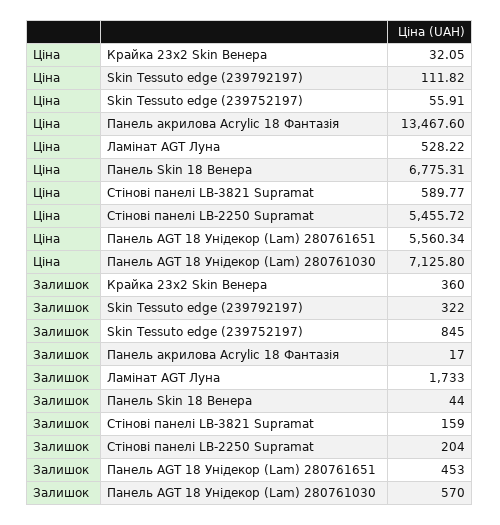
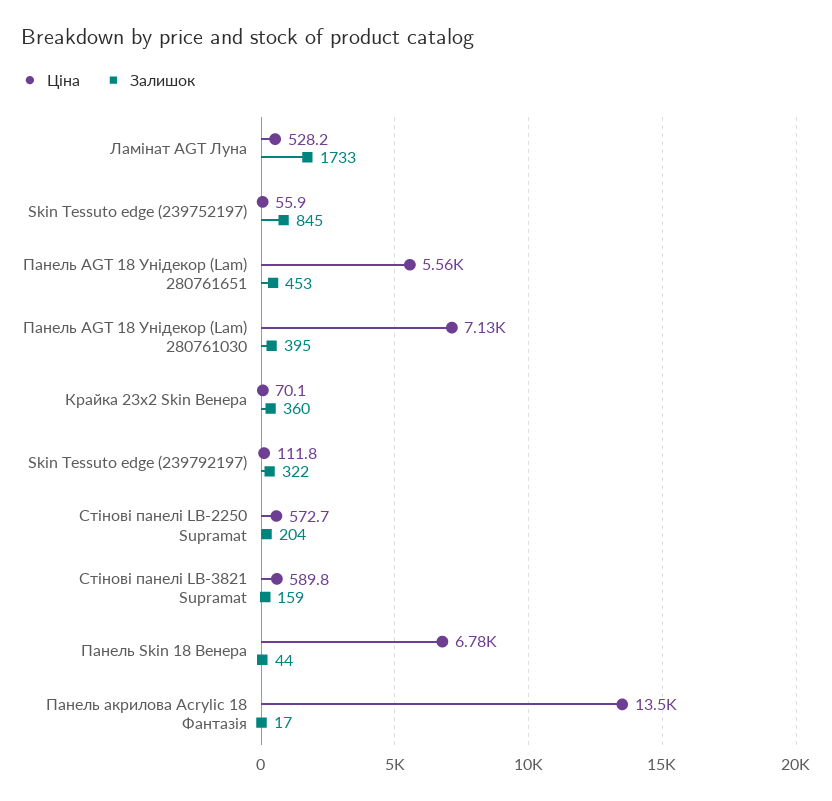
  {
    "Ціна": {
-     "Крайка 23x2 Skin Венера": 32.05,
+     "Крайка 23x2 Skin Венера": 70.1,
      "Skin Tessuto edge (239792197)": 111.82,
      "Skin Tessuto edge (239752197)": 55.91,
      "Панель акрилова Acrylic 18 Фантазія": 13467.6,
      "Ламінат AGT Луна": 528.22,
      "Панель Skin 18 Венера": 6775.31,
      "Стінові панелі LB-3821 Supramat": 589.77,
-     "Стінові панелі LB-2250 Supramat": 5455.72,
+     "Стінові панелі LB-2250 Supramat": 572.7,
      "Панель AGT 18 Унідекор (Lam) 280761651": 5560.34,
      "Панель AGT 18 Унідекор (Lam) 280761030": 7125.8
    },
    "Залишок": {
      "Крайка 23x2 Skin Венера": 360,
      "Skin Tessuto edge (239792197)": 322,
      "Skin Tessuto edge (239752197)": 845,
      "Панель акрилова Acrylic 18 Фантазія": 17,
      "Ламінат AGT Луна": 1733,
      "Панель Skin 18 Венера": 44,
      "Стінові панелі LB-3821 Supramat": 159,
      "Стінові панелі LB-2250 Supramat": 204,
      "Панель AGT 18 Унідекор (Lam) 280761651": 453,
-     "Панель AGT 18 Унідекор (Lam) 280761030": 570
+     "Панель AGT 18 Унідекор (Lam) 280761030": 395
    }
  }

